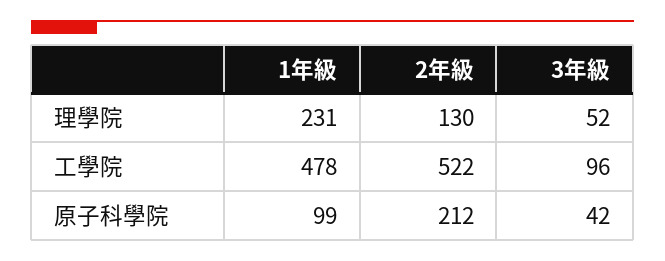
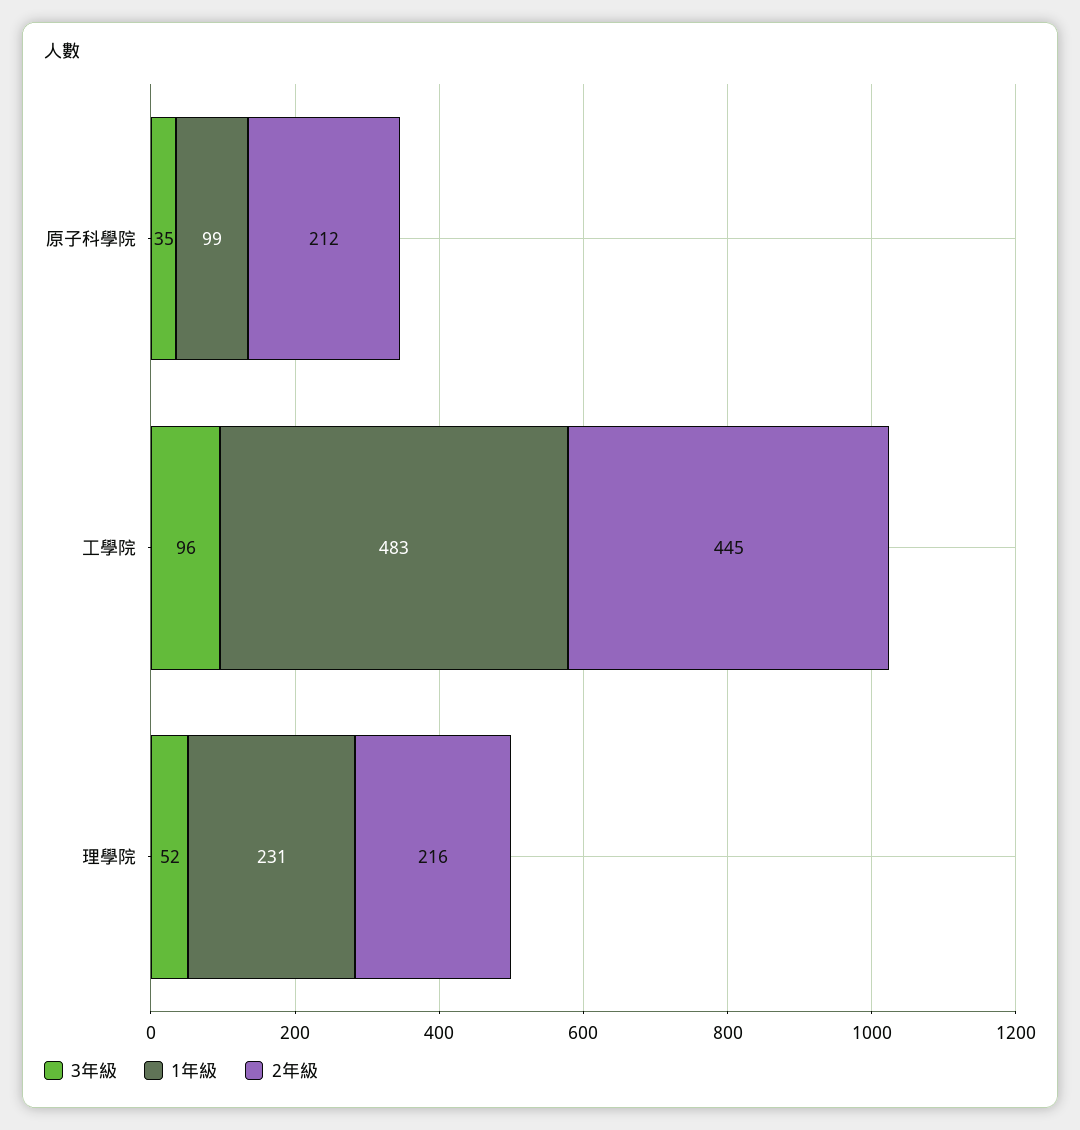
  {
    "1年級": {
      "理學院": 231,
-     "工學院": 478,
+     "工學院": 483,
      "原子科學院": 99
    },
    "2年級": {
-     "理學院": 130,
+     "理學院": 216,
-     "工學院": 522,
+     "工學院": 445,
      "原子科學院": 212
    },
    "3年級": {
      "理學院": 52,
      "工學院": 96,
-     "原子科學院": 42
+     "原子科學院": 35
    }
  }

